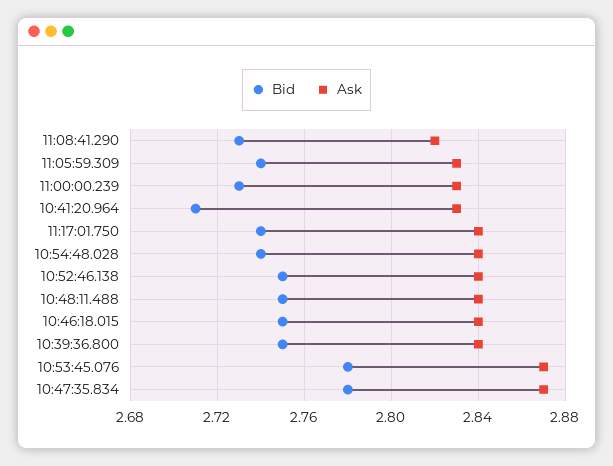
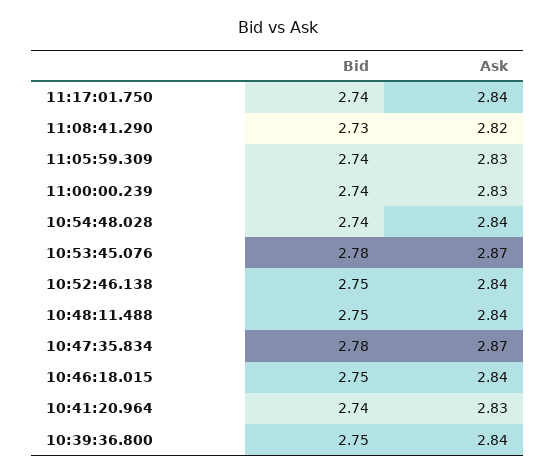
  {
    "Bid": {
      "11:08:41.290": 2.73,
      "11:05:59.309": 2.74,
-     "11:00:00.239": 2.73,
+     "11:00:00.239": 2.74,
-     "10:41:20.964": 2.71,
+     "10:41:20.964": 2.74,
      "11:17:01.750": 2.74,
      "10:54:48.028": 2.74,
      "10:52:46.138": 2.75,
      "10:48:11.488": 2.75,
      "10:46:18.015": 2.75,
      "10:39:36.800": 2.75,
      "10:53:45.076": 2.78,
      "10:47:35.834": 2.78
    },
    "Ask": {
      "11:08:41.290": 2.82,
      "11:05:59.309": 2.83,
      "11:00:00.239": 2.83,
      "10:41:20.964": 2.83,
      "11:17:01.750": 2.84,
      "10:54:48.028": 2.84,
      "10:52:46.138": 2.84,
      "10:48:11.488": 2.84,
      "10:46:18.015": 2.84,
      "10:39:36.800": 2.84,
      "10:53:45.076": 2.87,
      "10:47:35.834": 2.87
    }
  }

